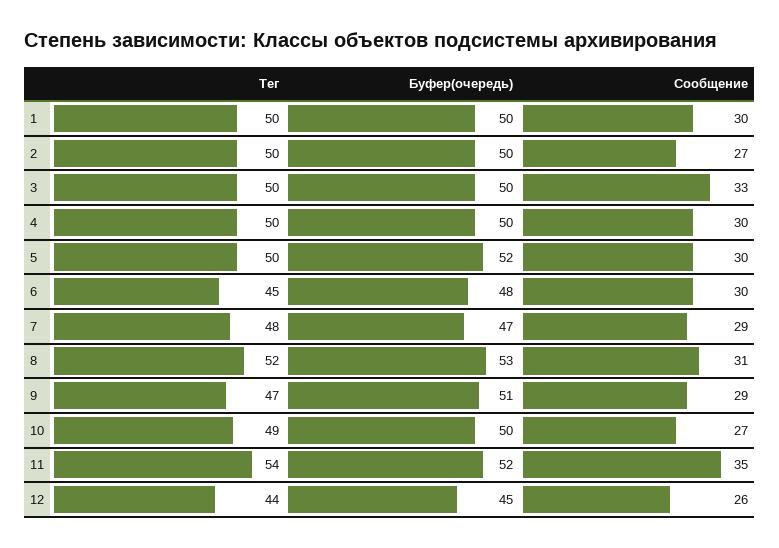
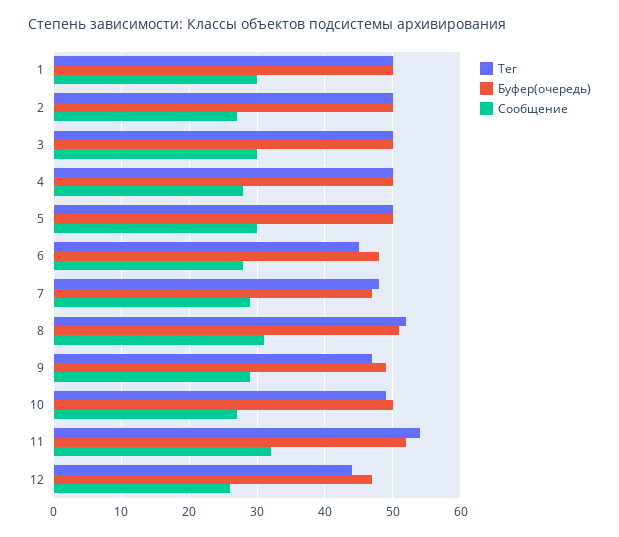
  {
    "Тег": {
      "1": 50,
      "2": 50,
      "3": 50,
      "4": 50,
      "5": 50,
      "6": 45,
      "7": 48,
      "8": 52,
      "9": 47,
      "10": 49,
      "11": 54,
      "12": 44
    },
    "Буфер(очередь)": {
      "1": 50,
      "2": 50,
      "3": 50,
      "4": 50,
-     "5": 52,
+     "5": 50,
      "6": 48,
      "7": 47,
-     "8": 53,
+     "8": 51,
-     "9": 51,
+     "9": 49,
      "10": 50,
      "11": 52,
-     "12": 45
+     "12": 47
    },
    "Сообщение": {
      "1": 30,
      "2": 27,
-     "3": 33,
+     "3": 30,
-     "4": 30,
+     "4": 28,
      "5": 30,
-     "6": 30,
+     "6": 28,
      "7": 29,
      "8": 31,
      "9": 29,
      "10": 27,
-     "11": 35,
+     "11": 32,
      "12": 26
    }
  }

